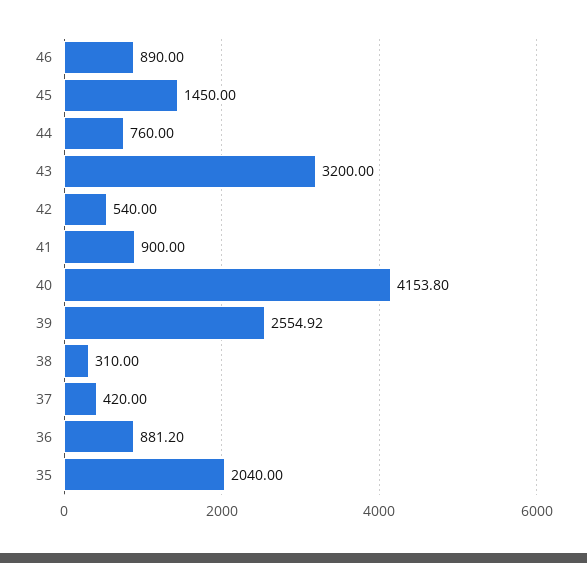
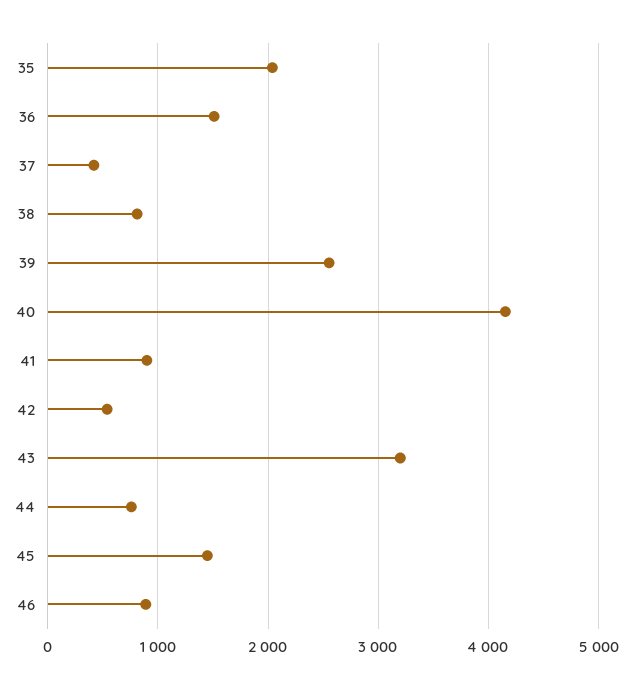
  {
    "46": 890,
    "45": 1450,
    "44": 760,
    "43": 3200,
    "42": 540,
    "41": 900,
    "40": 4153.8,
    "39": 2554.92,
-   "38": 310,
+   "38": 800,
    "37": 420,
-   "36": 881.2,
+   "36": 1500,
    "35": 2040
  }

